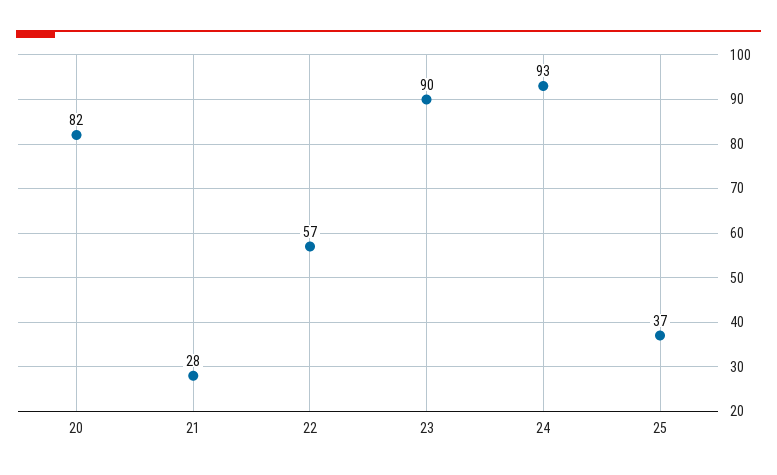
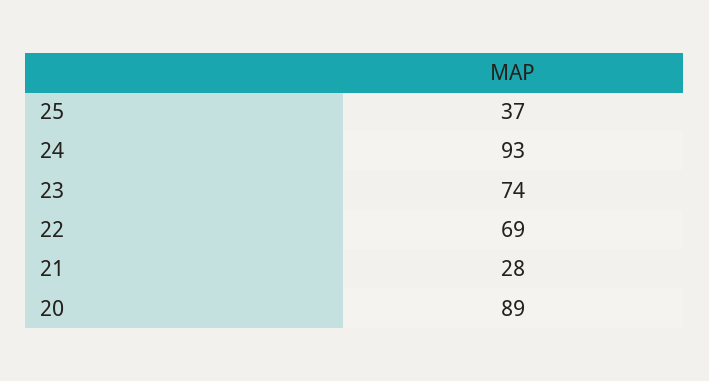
  {
-   "20": 82,
+   "20": 89,
    "21": 28,
-   "22": 57,
+   "22": 69,
-   "23": 90,
+   "23": 74,
    "24": 93,
    "25": 37
  }

